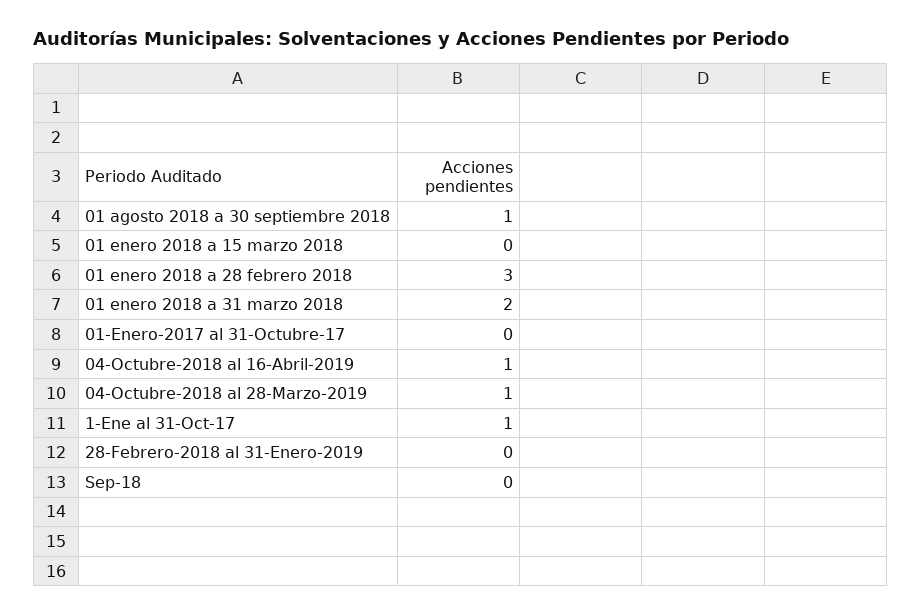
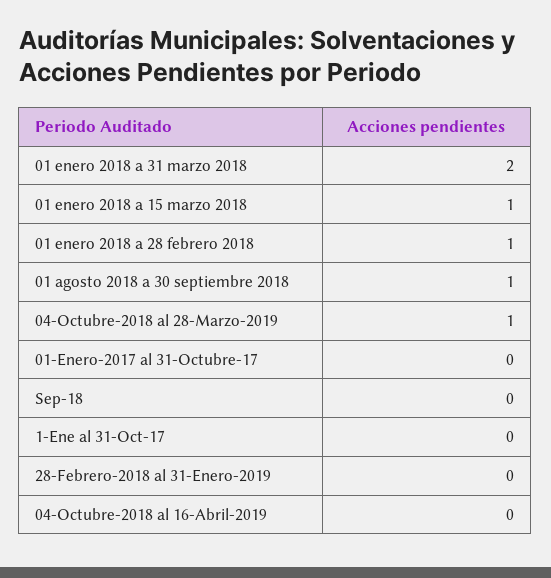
  {
    "01 agosto 2018 a 30 septiembre 2018": 1,
-   "01 enero 2018 a 15 marzo 2018": 0,
+   "01 enero 2018 a 15 marzo 2018": 1,
-   "01 enero 2018 a 28 febrero 2018": 3,
+   "01 enero 2018 a 28 febrero 2018": 1,
    "01 enero 2018 a 31 marzo 2018": 2,
    "01-Enero-2017 al 31-Octubre-17": 0,
-   "04-Octubre-2018 al 16-Abril-2019": 1,
+   "04-Octubre-2018 al 16-Abril-2019": 0,
    "04-Octubre-2018 al 28-Marzo-2019": 1,
-   "1-Ene al 31-Oct-17": 1,
+   "1-Ene al 31-Oct-17": 0,
    "28-Febrero-2018 al 31-Enero-2019": 0,
    "Sep-18": 0
  }

